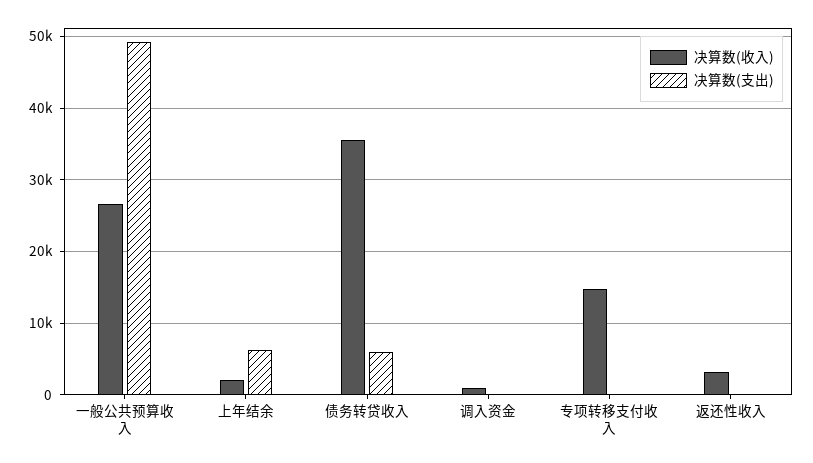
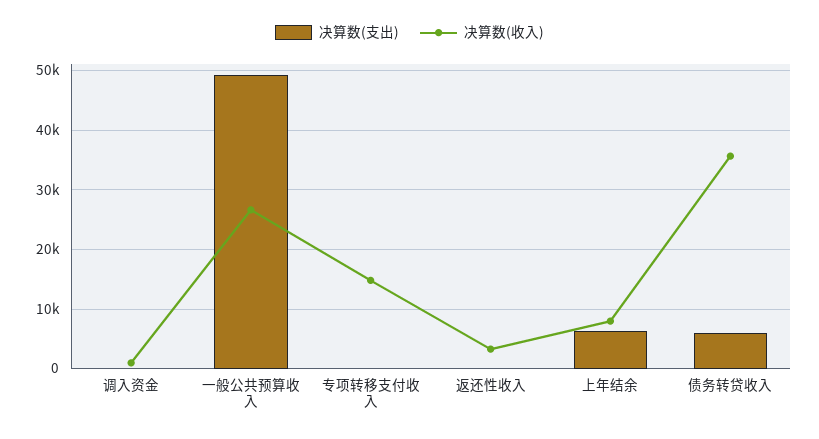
  {
    "决算数(收入)": {
      "一般公共预算收入": 27000,
-     "上年结余": 2000,
+     "上年结余": 8000,
      "债务转贷收入": 36000,
      "调入资金": 1000,
      "专项转移支付收入": 15000,
      "返还性收入": 3000
    },
    "决算数(支出)": {
      "一般公共预算收入": 49000,
      "上年结余": 6000,
      "债务转贷收入": 6000,
      "调入资金": 0,
      "专项转移支付收入": 0,
      "返还性收入": 0
    }
  }

